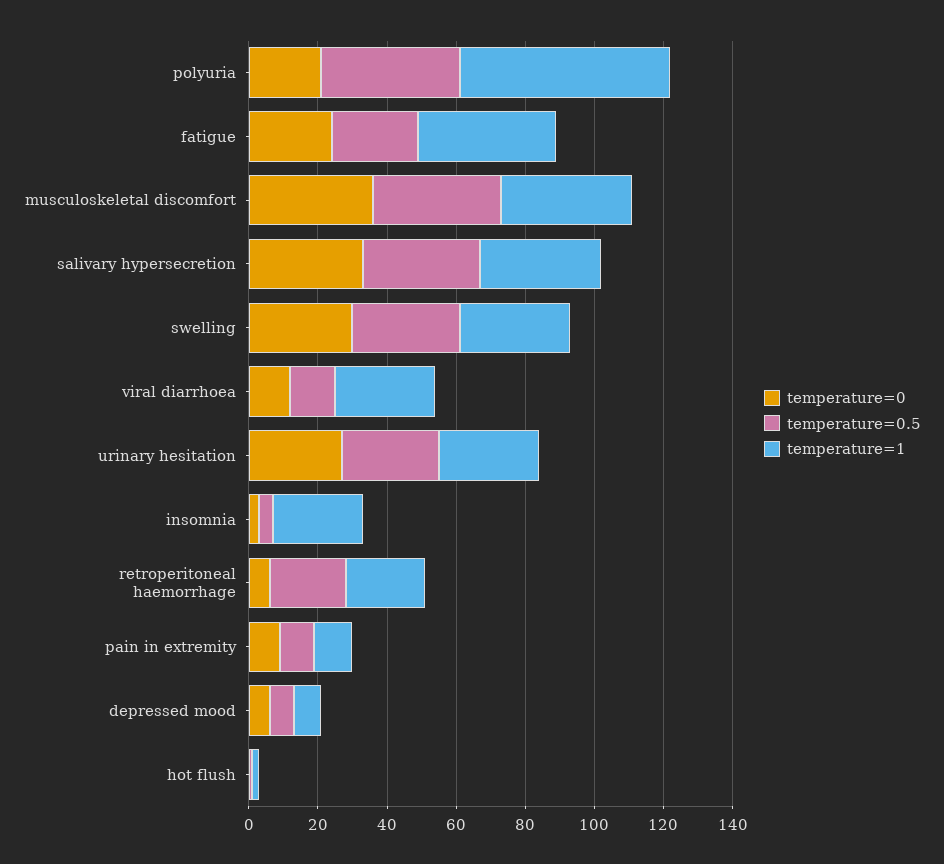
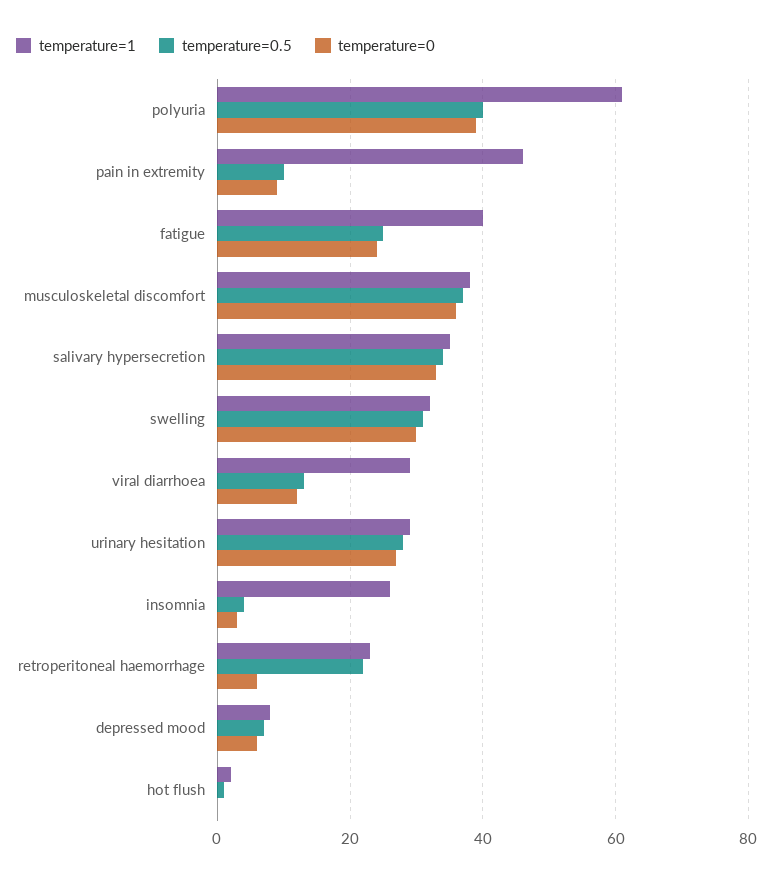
  {
    "temperature=0": {
-     "polyuria": 20,
+     "polyuria": 40,
      "fatigue": 25,
      "musculoskeletal discomfort": 35,
      "salivary hypersecretion": 35,
      "swelling": 30,
      "viral diarrhoea": 10,
      "urinary hesitation": 25,
      "insomnia": 5,
      "retroperitoneal haemorrhage": 5,
      "pain in extremity": 10,
      "depressed mood": 5,
      "hot flush": 0
    },
    "temperature=0.5": {
      "polyuria": 40,
      "fatigue": 25,
      "musculoskeletal discomfort": 35,
      "salivary hypersecretion": 35,
      "swelling": 30,
      "viral diarrhoea": 15,
      "urinary hesitation": 30,
      "insomnia": 5,
      "retroperitoneal haemorrhage": 20,
      "pain in extremity": 10,
      "depressed mood": 5,
      "hot flush": 0
    },
    "temperature=1": {
      "polyuria": 60,
      "fatigue": 40,
      "musculoskeletal discomfort": 40,
      "salivary hypersecretion": 35,
      "swelling": 30,
      "viral diarrhoea": 30,
      "urinary hesitation": 30,
      "insomnia": 25,
      "retroperitoneal haemorrhage": 25,
-     "pain in extremity": 10,
+     "pain in extremity": 45,
      "depressed mood": 10,
      "hot flush": 0
    }
  }

